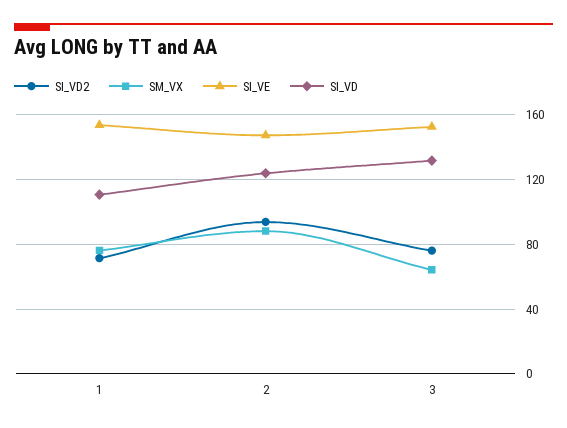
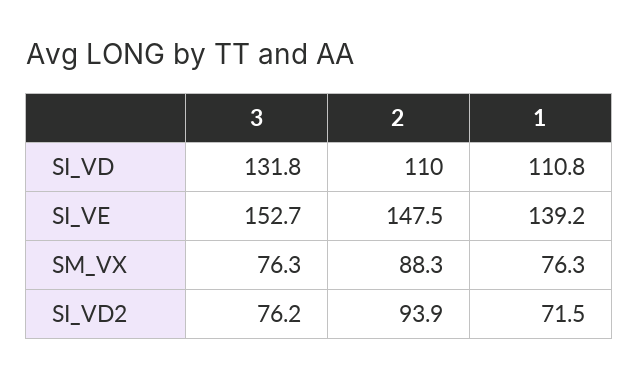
  {
    "SI_VD2": {
      "1": 71.5,
      "2": 93.9,
      "3": 76.2
    },
    "SM_VX": {
      "1": 76.3,
      "2": 88.3,
-     "3": 65
+     "3": 76.3
    },
    "SI_VE": {
-     "1": 155,
+     "1": 139.2,
      "2": 147.5,
      "3": 152.7
    },
    "SI_VD": {
      "1": 110.8,
-     "2": 125,
+     "2": 110,
      "3": 131.8
    }
  }

